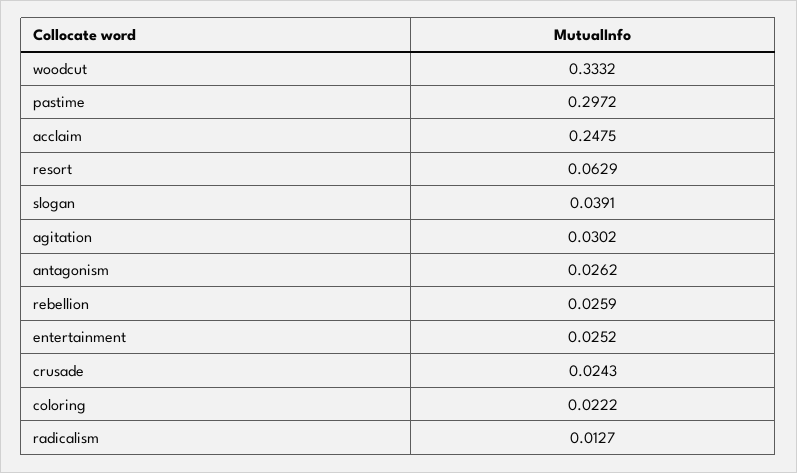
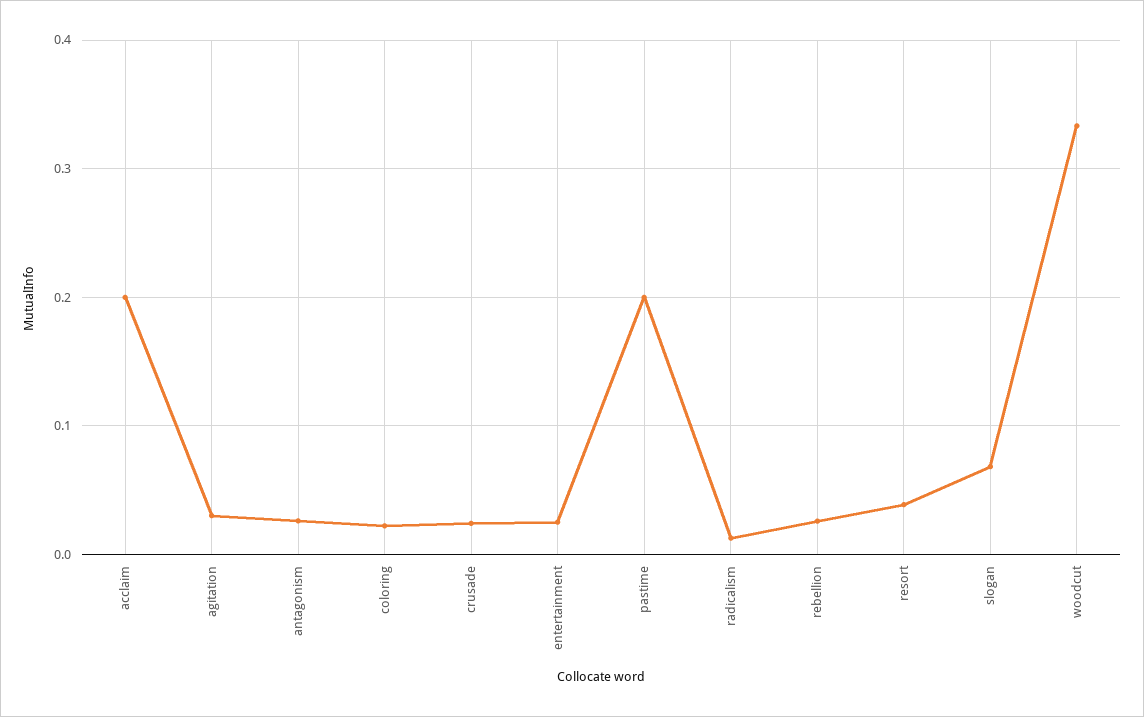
  {
    "woodcut": 0.3332,
-   "pastime": 0.2972,
+   "pastime": 0.2,
-   "acclaim": 0.2475,
+   "acclaim": 0.2,
-   "resort": 0.0629,
+   "resort": 0.04,
-   "slogan": 0.0391,
+   "slogan": 0.07,
    "agitation": 0.0302,
    "antagonism": 0.0262,
    "rebellion": 0.0259,
    "entertainment": 0.0252,
    "crusade": 0.0243,
    "coloring": 0.0222,
    "radicalism": 0.0127
  }

